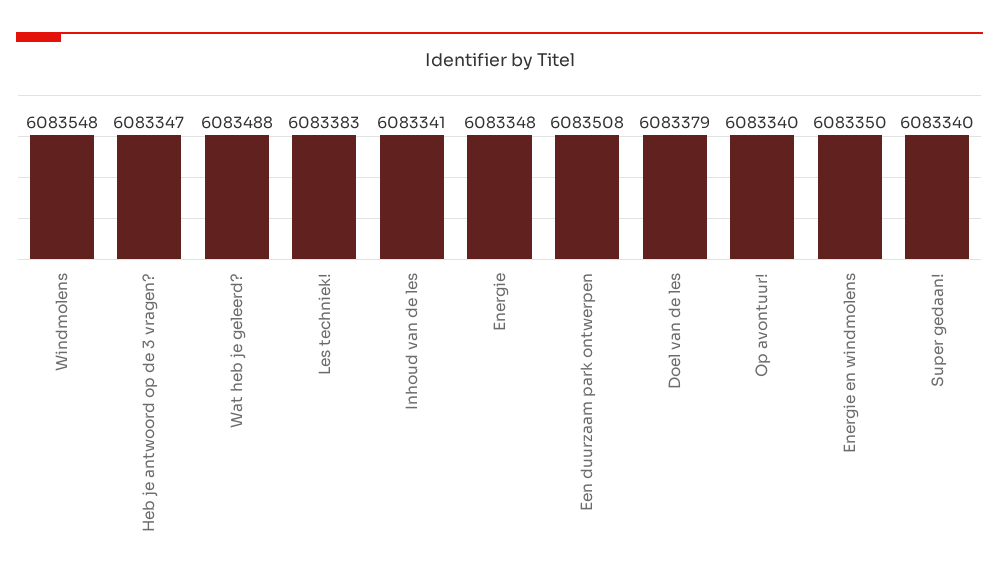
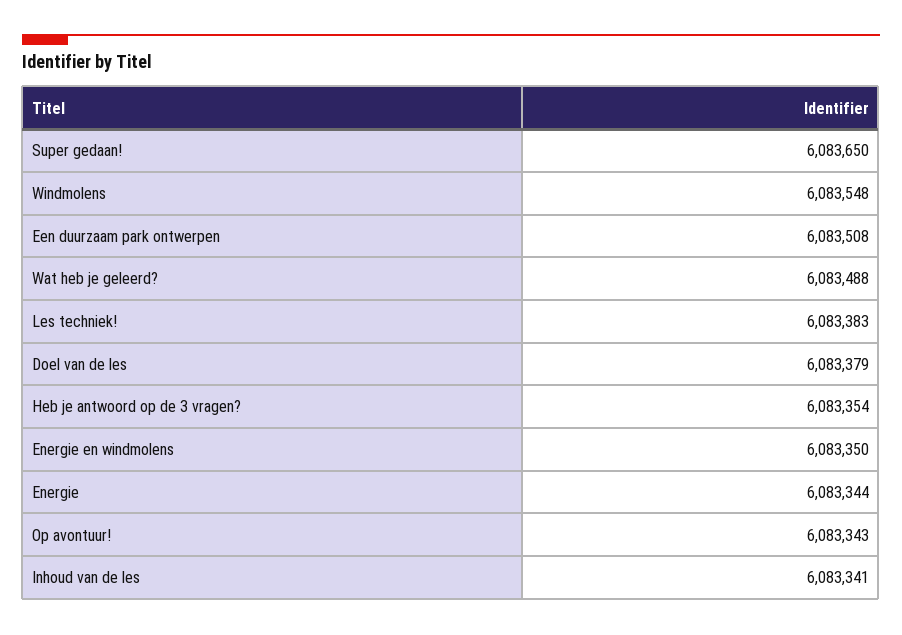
  {
    "Windmolens": 6083548,
-   "Heb je antwoord op de 3 vragen?": 6083347,
+   "Heb je antwoord op de 3 vragen?": 6083354,
    "Wat heb je geleerd?": 6083488,
    "Les techniek!": 6083383,
    "Inhoud van de les": 6083341,
-   "Energie": 6083348,
+   "Energie": 6083344,
    "Een duurzaam park ontwerpen": 6083508,
    "Doel van de les": 6083379,
-   "Op avontuur!": 6083340,
+   "Op avontuur!": 6083343,
    "Energie en windmolens": 6083350,
-   "Super gedaan!": 6083340
+   "Super gedaan!": 6083650
  }

